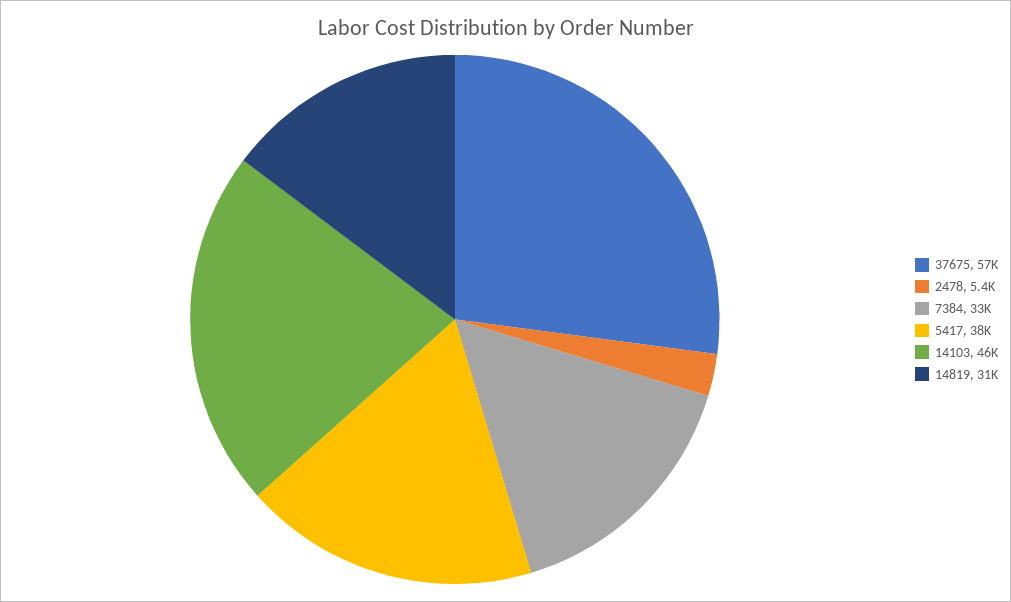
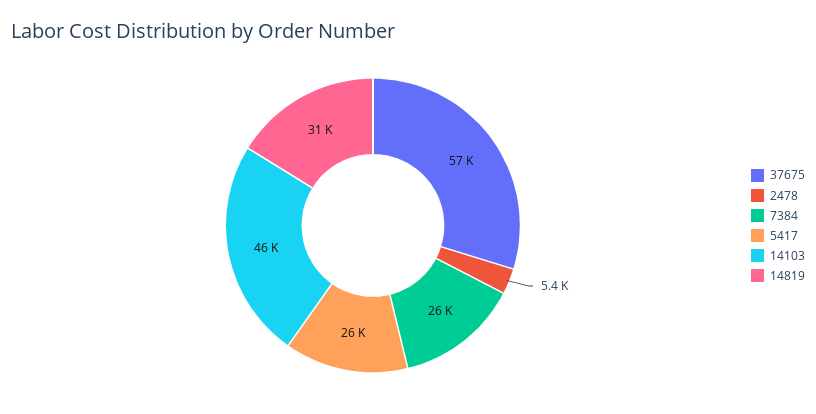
  {
    "37675": 57000,
    "2478": 5400,
-   "7384": 33000,
+   "7384": 26000,
-   "5417": 38000,
+   "5417": 26000,
    "14103": 46000,
    "14819": 31000
  }

